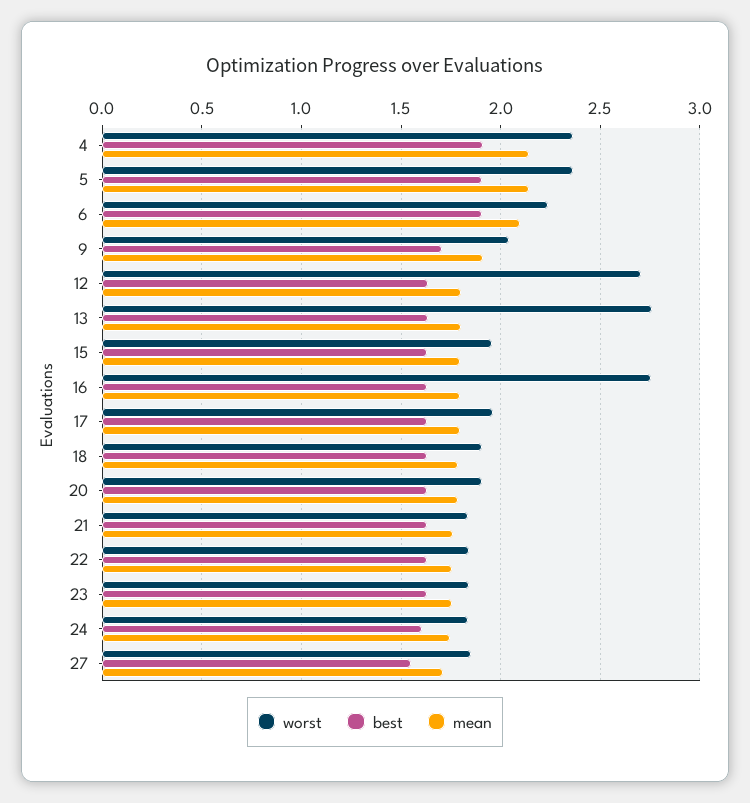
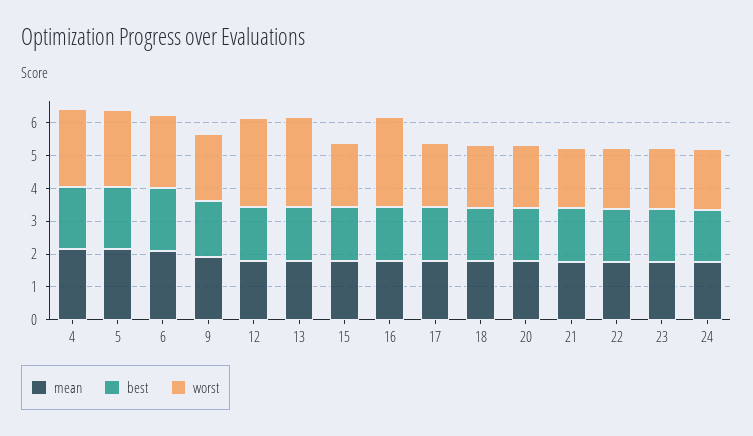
  {
    "worst": {
      "4": 2.35,
      "5": 2.35,
      "6": 2.25,
      "9": 2.05,
      "12": 2.7,
      "13": 2.75,
      "15": 1.95,
      "16": 2.75,
      "17": 1.95,
      "18": 1.9,
      "20": 1.9,
      "21": 1.85,
      "22": 1.85,
      "23": 1.85,
-     "24": 1.85,
+     "24": 1.85
-     "27": 1.85
    },
    "best": {
      "4": 1.9,
      "5": 1.9,
      "6": 1.9,
      "9": 1.7,
      "12": 1.65,
      "13": 1.65,
      "15": 1.65,
      "16": 1.65,
      "17": 1.65,
      "18": 1.65,
      "20": 1.65,
      "21": 1.65,
      "22": 1.65,
      "23": 1.65,
-     "24": 1.6,
+     "24": 1.6
-     "27": 1.55
    },
    "mean": {
      "4": 2.15,
      "5": 2.15,
      "6": 2.1,
      "9": 1.9,
      "12": 1.8,
      "13": 1.8,
      "15": 1.8,
      "16": 1.8,
      "17": 1.8,
      "18": 1.8,
      "20": 1.8,
      "21": 1.75,
      "22": 1.75,
      "23": 1.75,
-     "24": 1.75,
+     "24": 1.75
-     "27": 1.7
    }
  }

